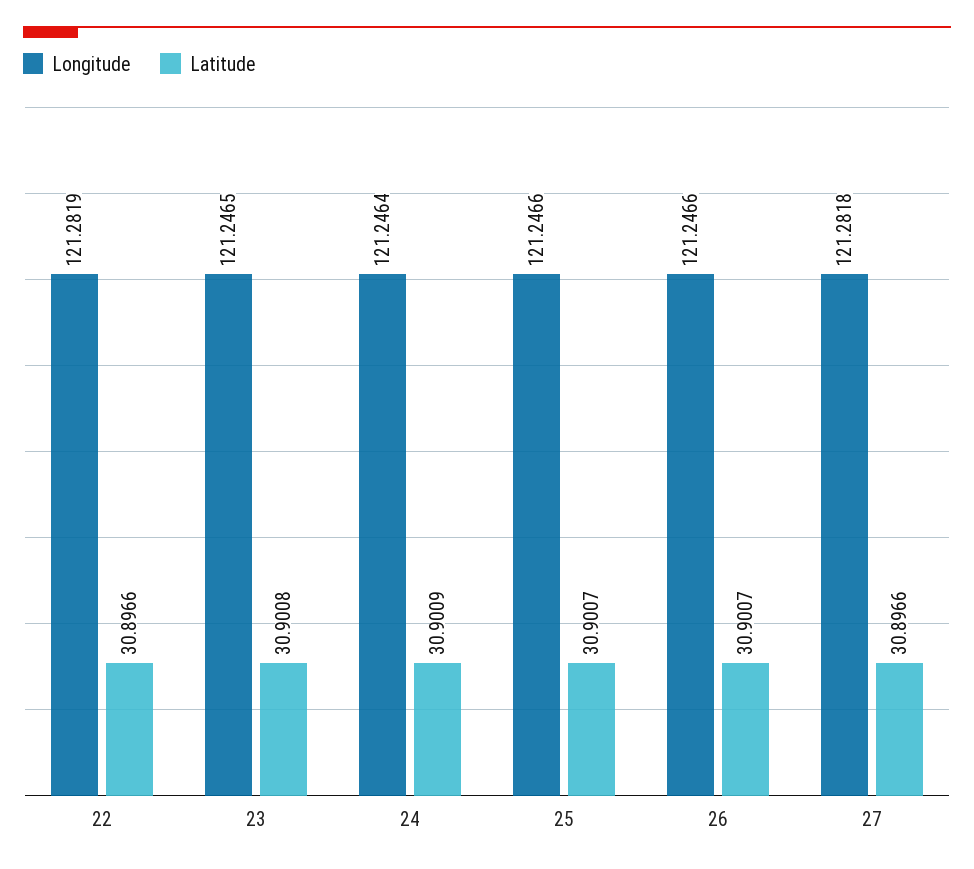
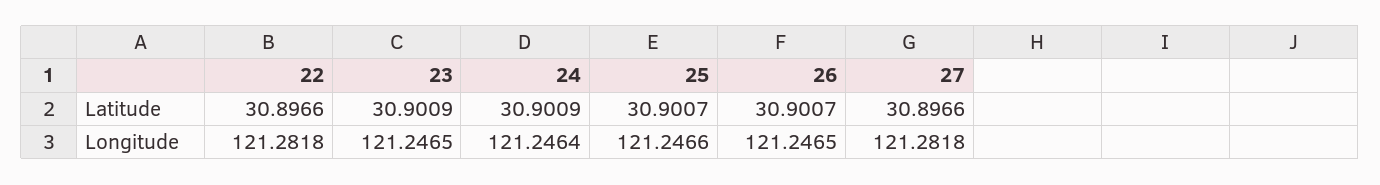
  {
    "Longitude": {
-     "22": 121.2819,
+     "22": 121.2818,
      "23": 121.2465,
      "24": 121.2464,
      "25": 121.2466,
-     "26": 121.2466,
+     "26": 121.2465,
      "27": 121.2818
    },
    "Latitude": {
      "22": 30.8966,
-     "23": 30.9008,
+     "23": 30.9009,
      "24": 30.9009,
      "25": 30.9007,
      "26": 30.9007,
      "27": 30.8966
    }
  }

